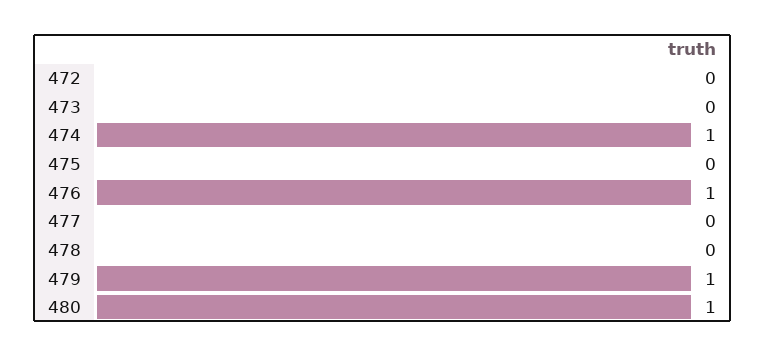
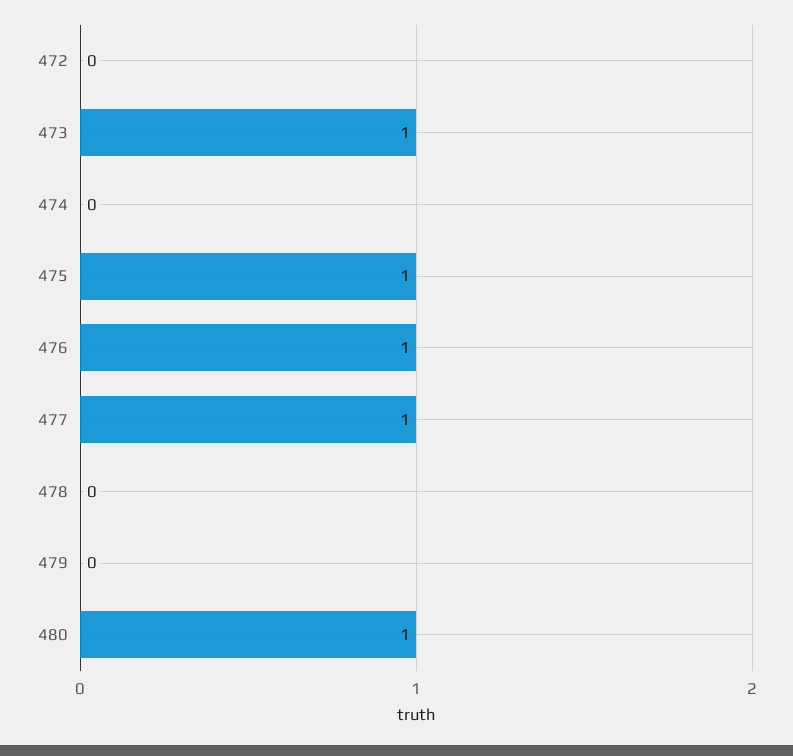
  {
    "472": 0,
-   "473": 0,
+   "473": 1,
-   "474": 1,
+   "474": 0,
-   "475": 0,
+   "475": 1,
    "476": 1,
-   "477": 0,
+   "477": 1,
    "478": 0,
-   "479": 1,
+   "479": 0,
    "480": 1
  }

